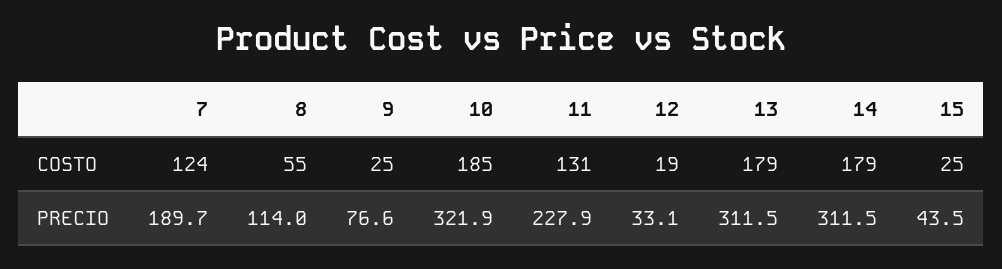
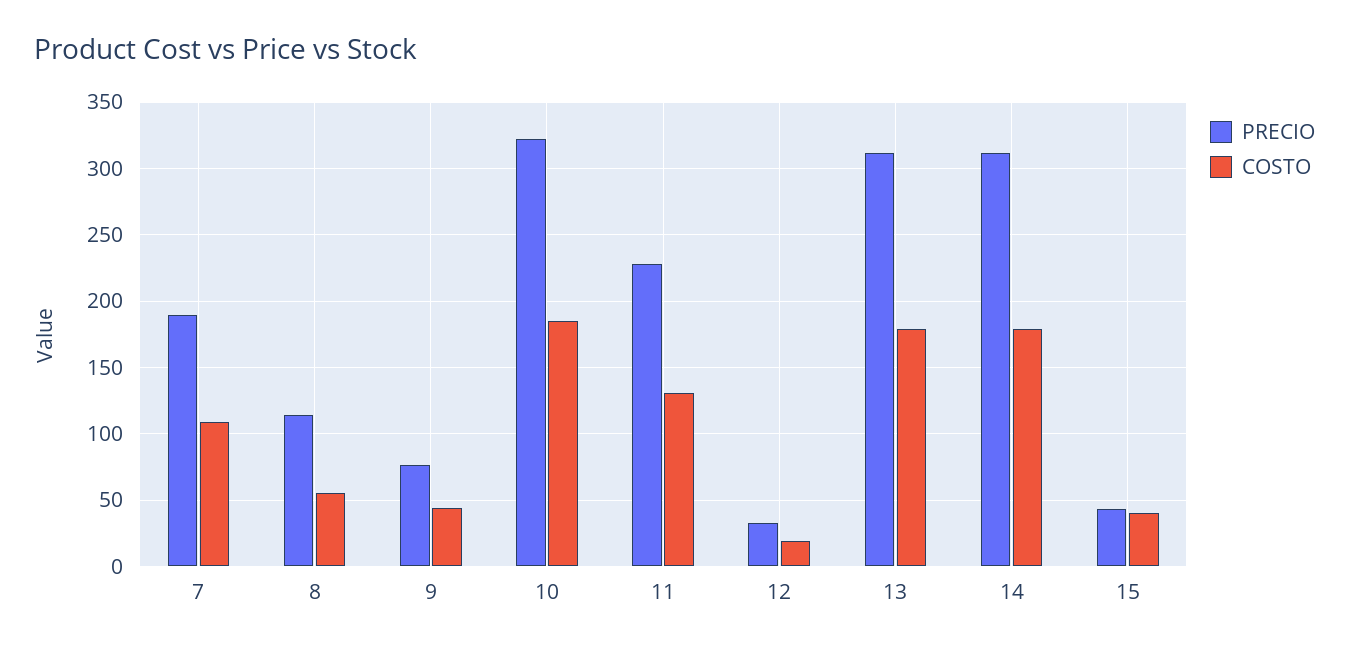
  {
    "COSTO": {
-     "7": 124,
+     "7": 110,
      "8": 55,
-     "9": 25,
+     "9": 45,
      "10": 185,
      "11": 131,
      "12": 19,
      "13": 179,
      "14": 179,
-     "15": 25
+     "15": 40
    },
    "PRECIO": {
      "7": 189.7,
      "8": 114,
      "9": 76.6,
      "10": 321.9,
      "11": 227.9,
      "12": 33.1,
      "13": 311.5,
      "14": 311.5,
      "15": 43.5
    }
  }

